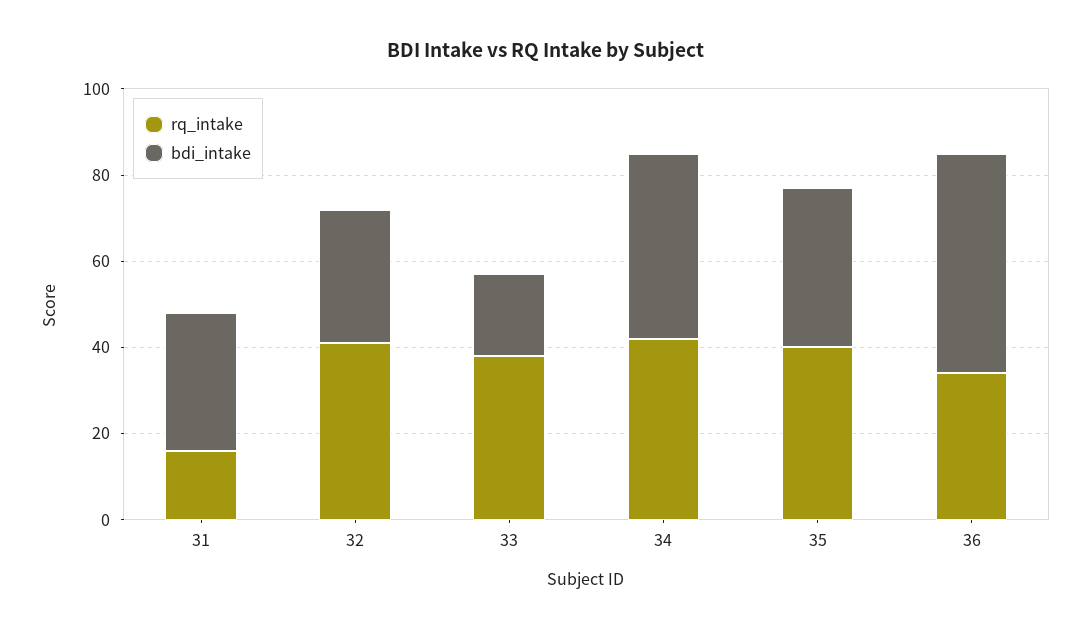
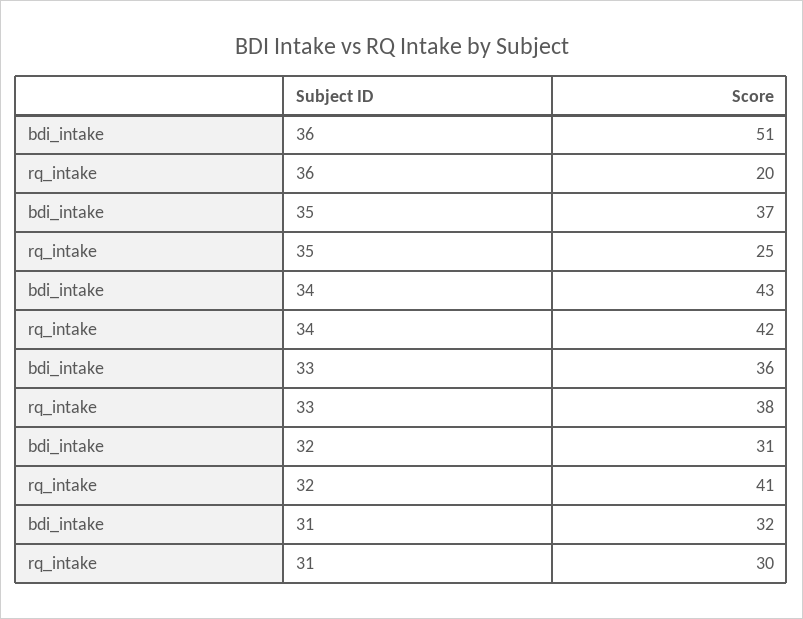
  {
    "rq_intake": {
-     "31": 15,
+     "31": 30,
      "32": 41,
      "33": 38,
      "34": 42,
-     "35": 40,
+     "35": 25,
-     "36": 35
+     "36": 20
    },
    "bdi_intake": {
      "31": 32,
      "32": 31,
-     "33": 20,
+     "33": 36,
      "34": 43,
      "35": 37,
      "36": 51
    }
  }

